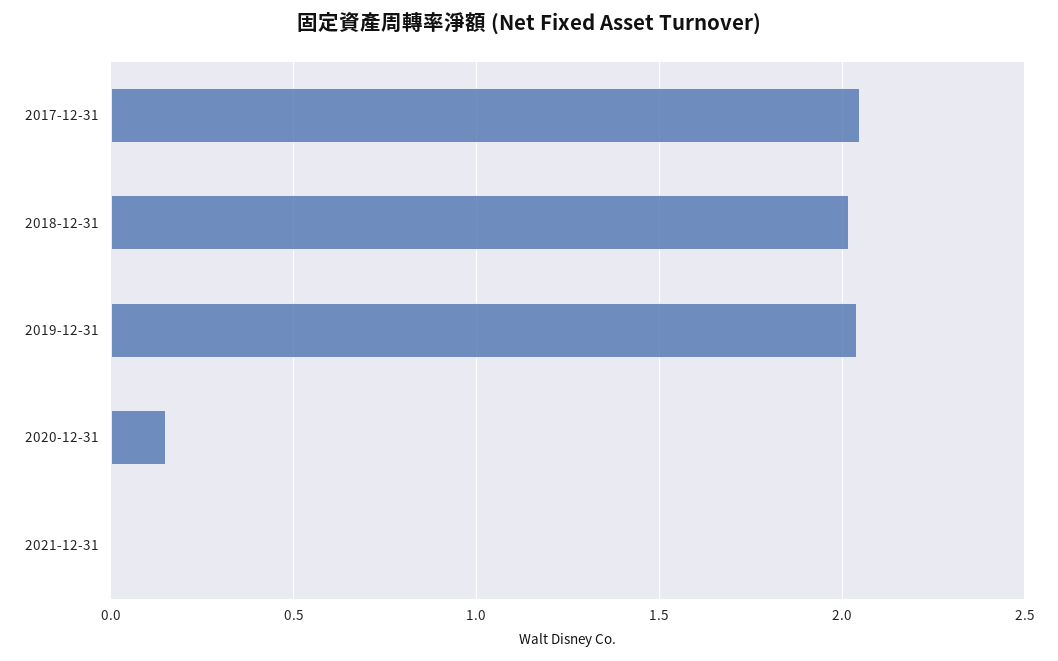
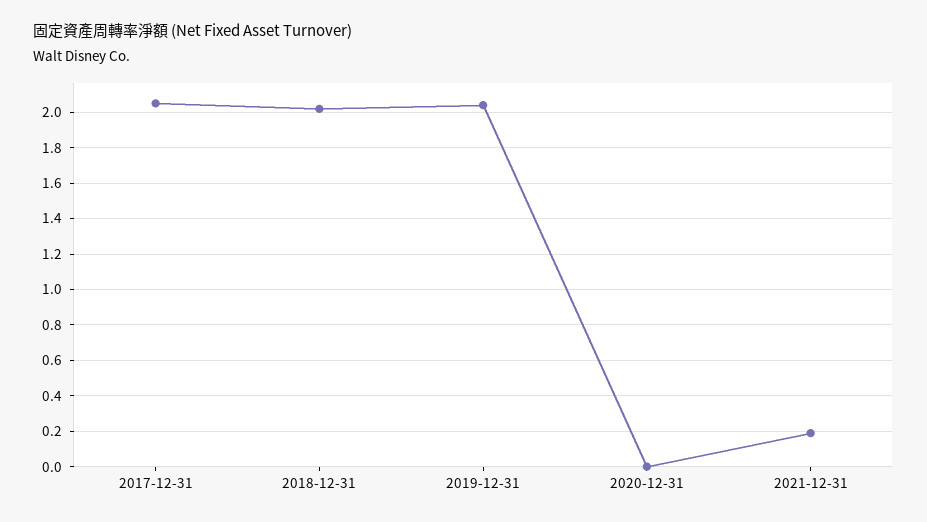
  {
    "2017-12-31": 2.05,
    "2018-12-31": 2,
    "2019-12-31": 2.05,
-   "2020-12-31": 0.15,
+   "2020-12-31": 0,
-   "2021-12-31": 0
+   "2021-12-31": 0.2
  }

